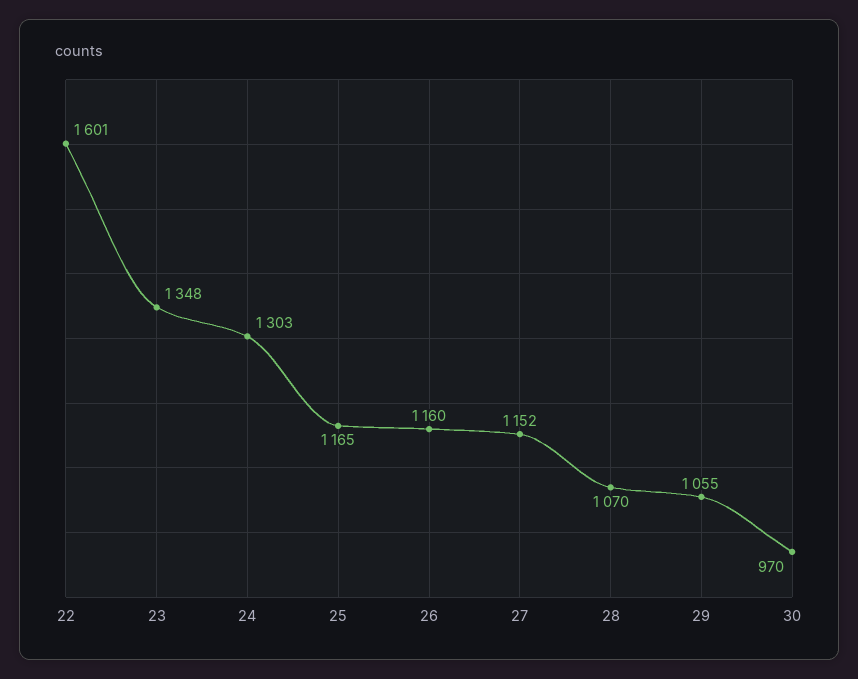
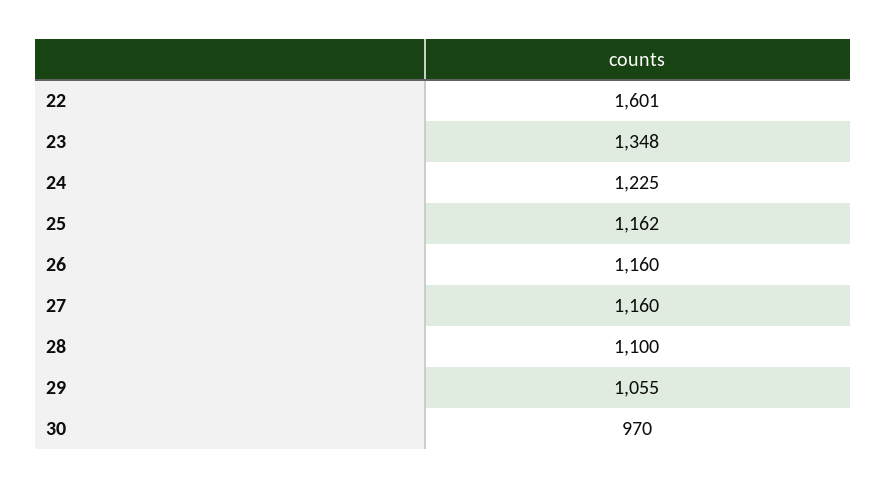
  {
    "22": 1601,
    "23": 1348,
-   "24": 1303,
+   "24": 1225,
-   "25": 1165,
+   "25": 1162,
    "26": 1160,
-   "27": 1152,
+   "27": 1160,
-   "28": 1070,
+   "28": 1100,
    "29": 1055,
    "30": 970
  }

